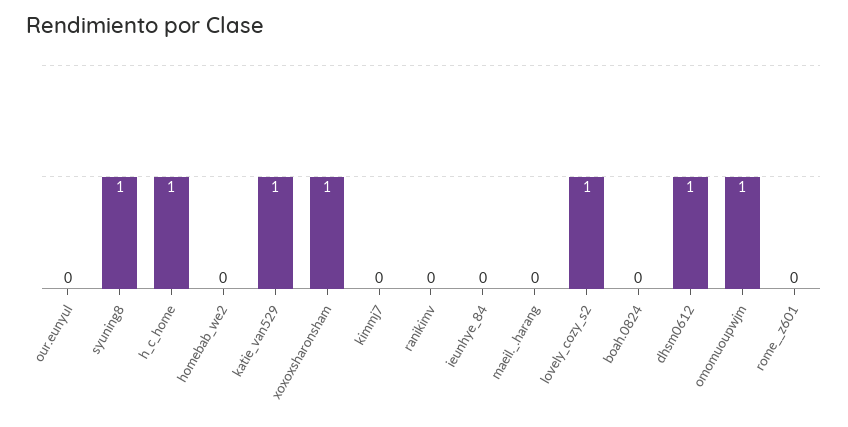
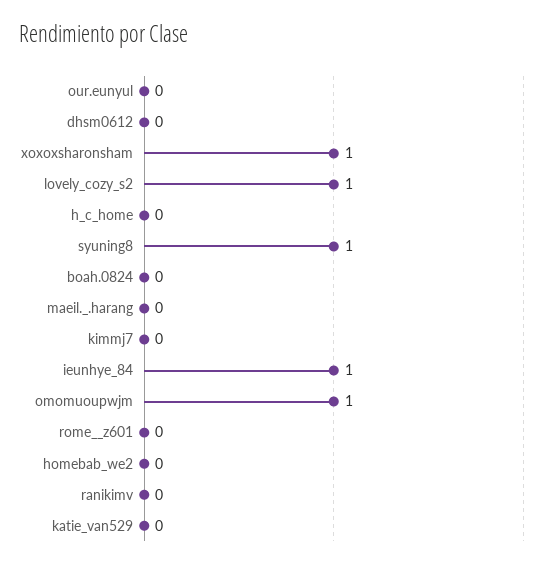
  {
    "our.eunyul": 0,
    "syuning8": 1,
-   "h_c_home": 1,
+   "h_c_home": 0,
    "homebab_we2": 0,
-   "katie_van529": 1,
+   "katie_van529": 0,
    "xoxoxsharonsham": 1,
    "kimmj7": 0,
    "ranikimv": 0,
-   "ieunhye_84": 0,
+   "ieunhye_84": 1,
    "maeil._.harang": 0,
    "lovely_cozy_s2": 1,
    "boah.0824": 0,
-   "dhsm0612": 1,
+   "dhsm0612": 0,
    "omomuoupwjm": 1,
    "rome__z601": 0
  }

